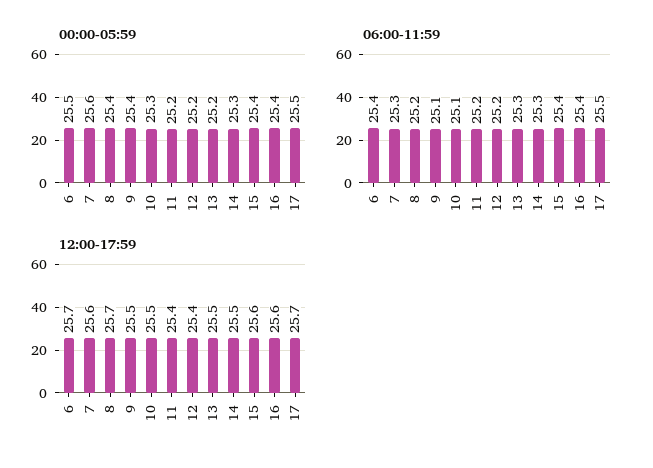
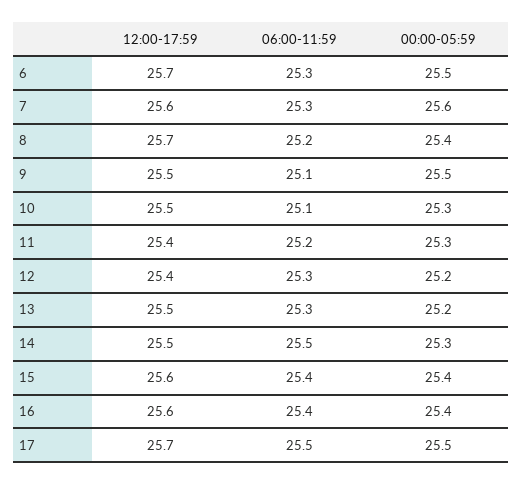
  {
    "00:00-05:59": {
      "6": 25.5,
      "7": 25.6,
      "8": 25.4,
-     "9": 25.4,
+     "9": 25.5,
      "10": 25.3,
-     "11": 25.2,
+     "11": 25.3,
      "12": 25.2,
      "13": 25.2,
      "14": 25.3,
      "15": 25.4,
      "16": 25.4,
      "17": 25.5
    },
    "06:00-11:59": {
-     "6": 25.4,
+     "6": 25.3,
      "7": 25.3,
      "8": 25.2,
      "9": 25.1,
      "10": 25.1,
      "11": 25.2,
-     "12": 25.2,
+     "12": 25.3,
      "13": 25.3,
-     "14": 25.3,
+     "14": 25.5,
      "15": 25.4,
      "16": 25.4,
      "17": 25.5
    },
    "12:00-17:59": {
      "6": 25.7,
      "7": 25.6,
      "8": 25.7,
      "9": 25.5,
      "10": 25.5,
      "11": 25.4,
      "12": 25.4,
      "13": 25.5,
      "14": 25.5,
      "15": 25.6,
      "16": 25.6,
      "17": 25.7
    }
  }

